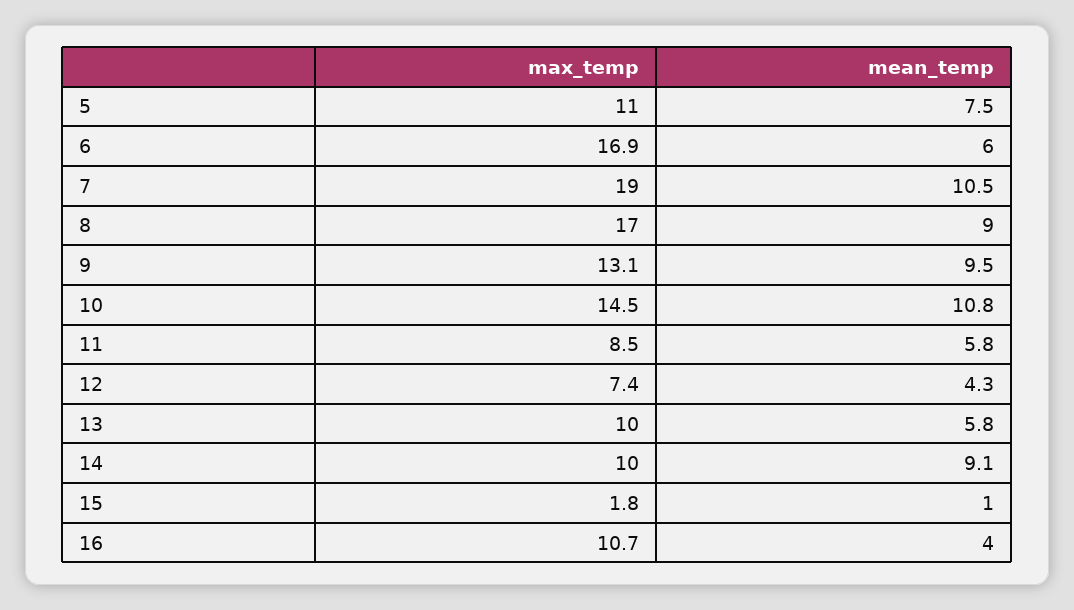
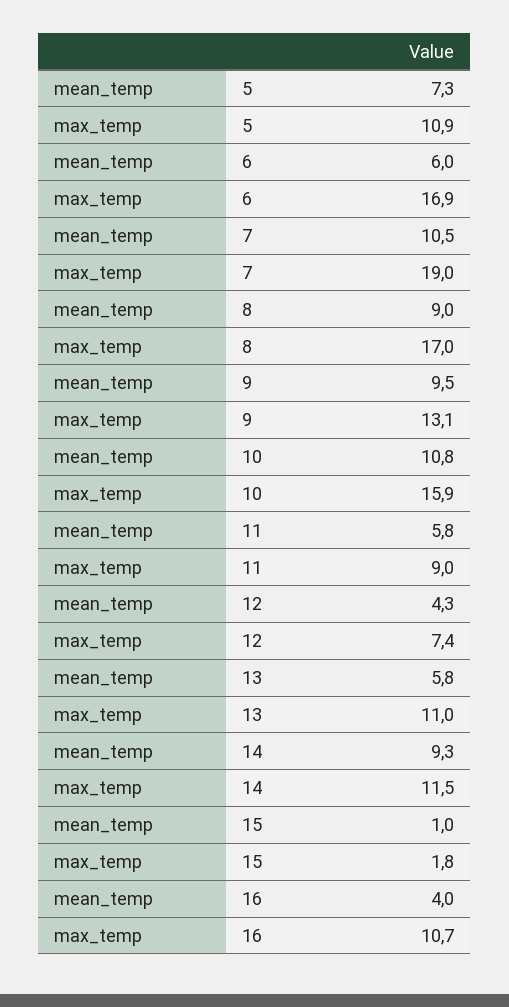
  {
    "max_temp": {
-     "5": 11,
+     "5": 10.9,
      "6": 16.9,
      "7": 19,
      "8": 17,
      "9": 13.1,
-     "10": 14.5,
+     "10": 15.9,
-     "11": 8.5,
+     "11": 9,
      "12": 7.4,
-     "13": 10,
+     "13": 11,
-     "14": 10,
+     "14": 11.5,
      "15": 1.8,
      "16": 10.7
    },
    "mean_temp": {
-     "5": 7.5,
+     "5": 7.3,
      "6": 6,
      "7": 10.5,
      "8": 9,
      "9": 9.5,
      "10": 10.8,
      "11": 5.8,
      "12": 4.3,
      "13": 5.8,
-     "14": 9.1,
+     "14": 9.3,
      "15": 1,
      "16": 4
    }
  }

